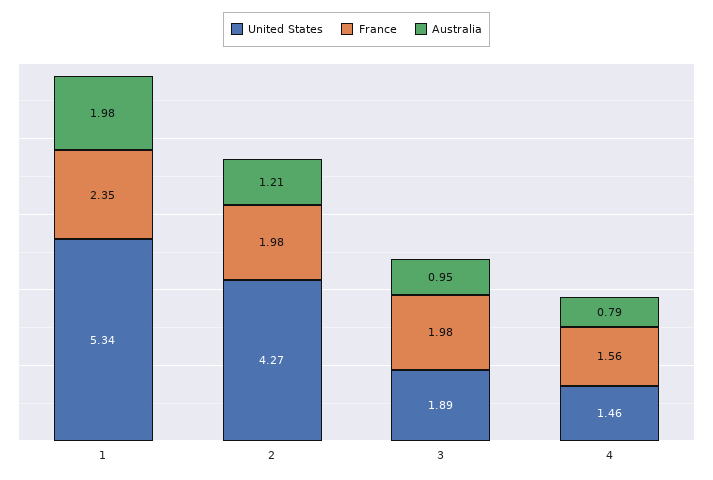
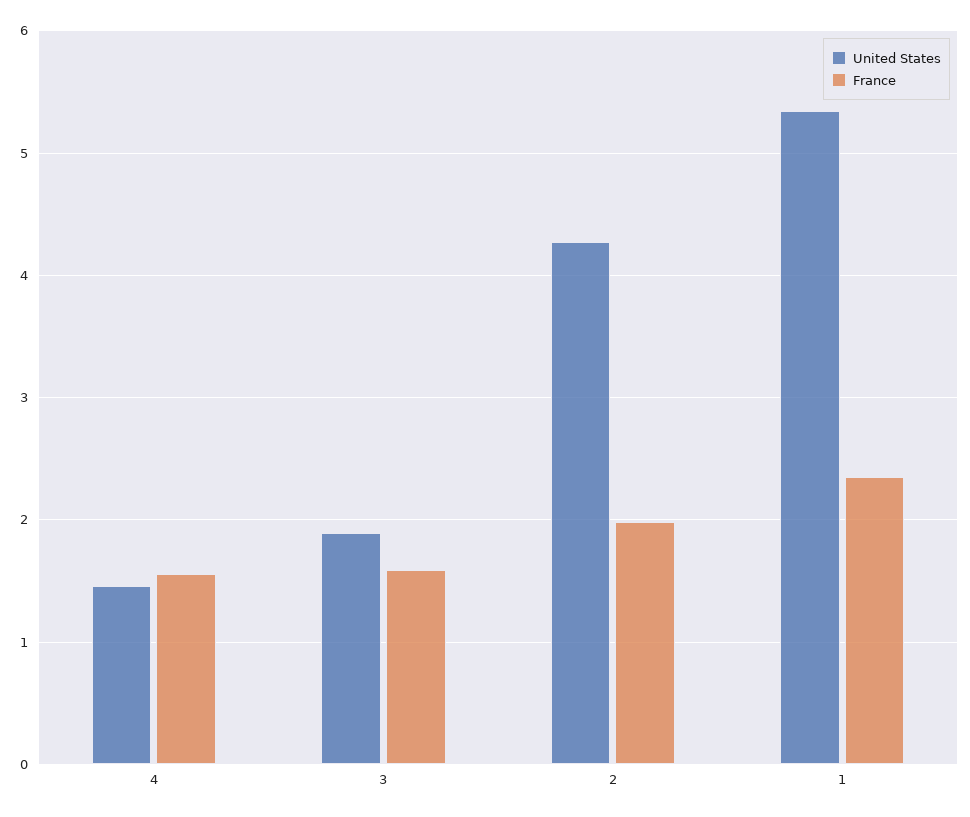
  {
    "United States": {
      "1": 5.34,
      "2": 4.27,
      "3": 1.89,
      "4": 1.46
    },
    "France": {
      "1": 2.35,
      "2": 1.98,
-     "3": 1.98,
+     "3": 1.6,
      "4": 1.56
-   },
+   }
-   "Australia": {
-     "1": 1.98,
-     "2": 1.21,
-     "3": 0.95,
-     "4": 0.79
-   }
  }

